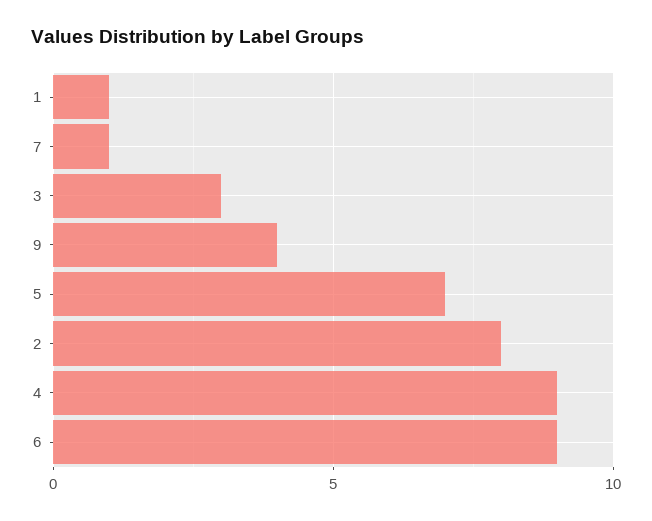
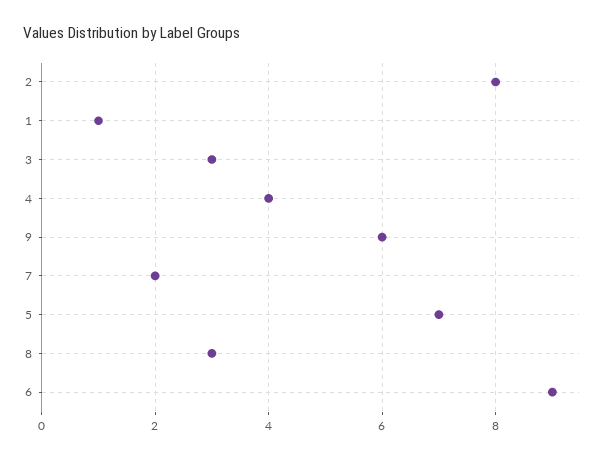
  {
    "1": 1,
-   "7": 1,
+   "7": 2,
    "3": 3,
-   "9": 4,
+   "9": 6,
    "5": 7,
    "2": 8,
-   "4": 9,
+   "4": 4,
-   "6": 9
+   "6": 9,
+   "8": 3
  }

